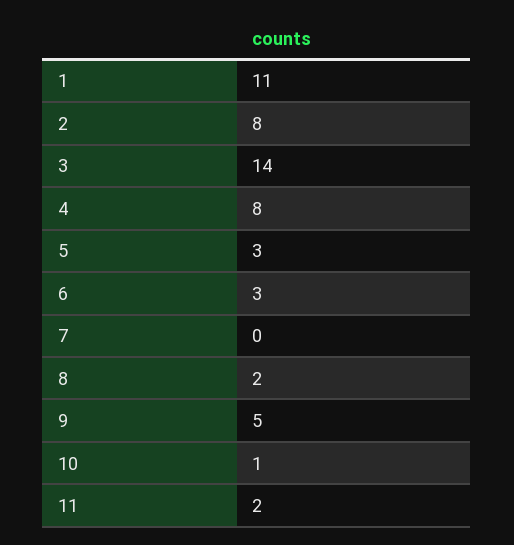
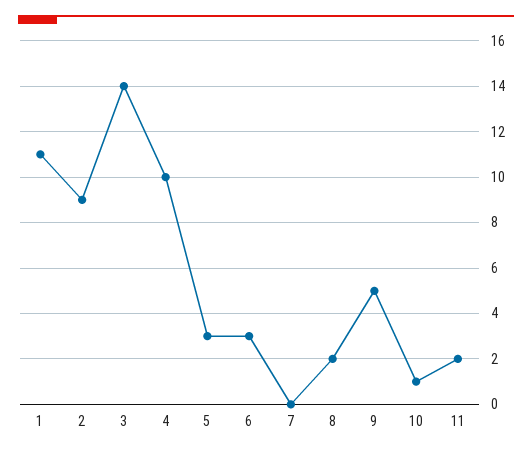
  {
    "1": 11,
-   "2": 8,
+   "2": 9,
    "3": 14,
-   "4": 8,
+   "4": 10,
    "5": 3,
    "6": 3,
    "7": 0,
    "8": 2,
    "9": 5,
    "10": 1,
    "11": 2
  }

